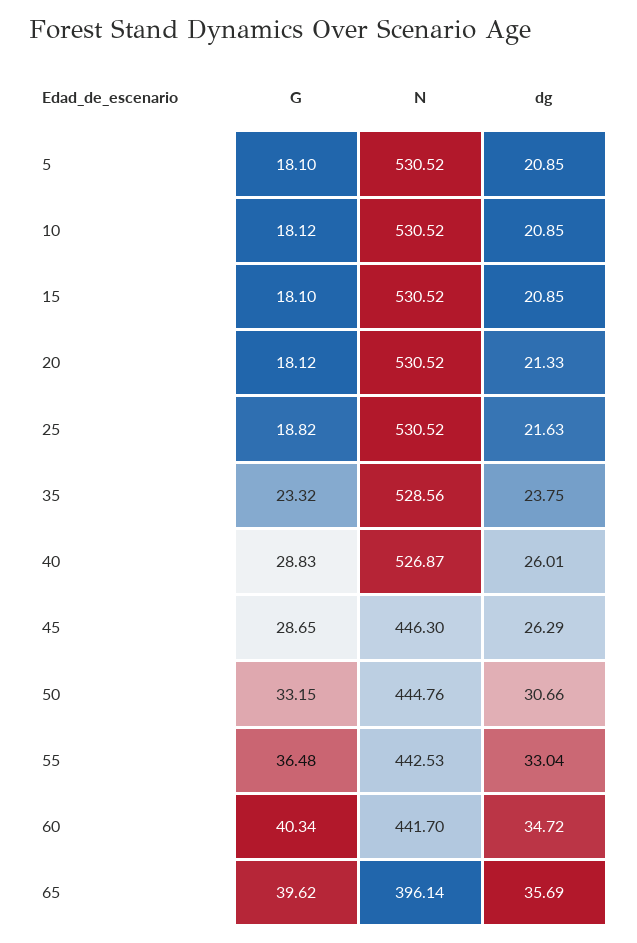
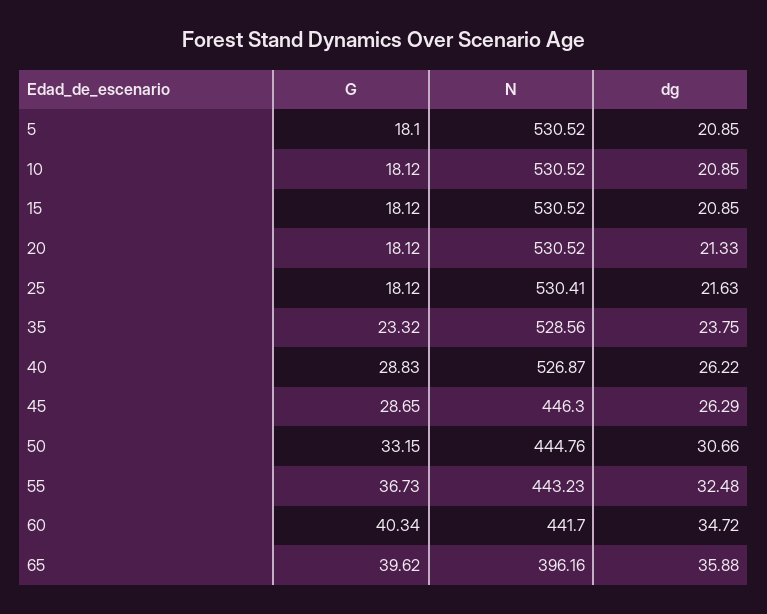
  {
    "G": {
      "5": 18.1,
      "10": 18.12,
-     "15": 18.1,
+     "15": 18.12,
      "20": 18.12,
-     "25": 18.82,
+     "25": 18.12,
      "35": 23.32,
      "40": 28.83,
      "45": 28.65,
      "50": 33.15,
-     "55": 36.48,
+     "55": 36.73,
      "60": 40.34,
      "65": 39.62
    },
    "N": {
      "5": 530.52,
      "10": 530.52,
      "15": 530.52,
      "20": 530.52,
-     "25": 530.52,
+     "25": 530.41,
      "35": 528.56,
      "40": 526.87,
      "45": 446.3,
      "50": 444.76,
-     "55": 442.53,
+     "55": 443.23,
      "60": 441.7,
-     "65": 396.14
+     "65": 396.16
    },
    "dg": {
      "5": 20.85,
      "10": 20.85,
      "15": 20.85,
      "20": 21.33,
      "25": 21.63,
      "35": 23.75,
-     "40": 26.01,
+     "40": 26.22,
      "45": 26.29,
      "50": 30.66,
-     "55": 33.04,
+     "55": 32.48,
      "60": 34.72,
-     "65": 35.69
+     "65": 35.88
    }
  }

